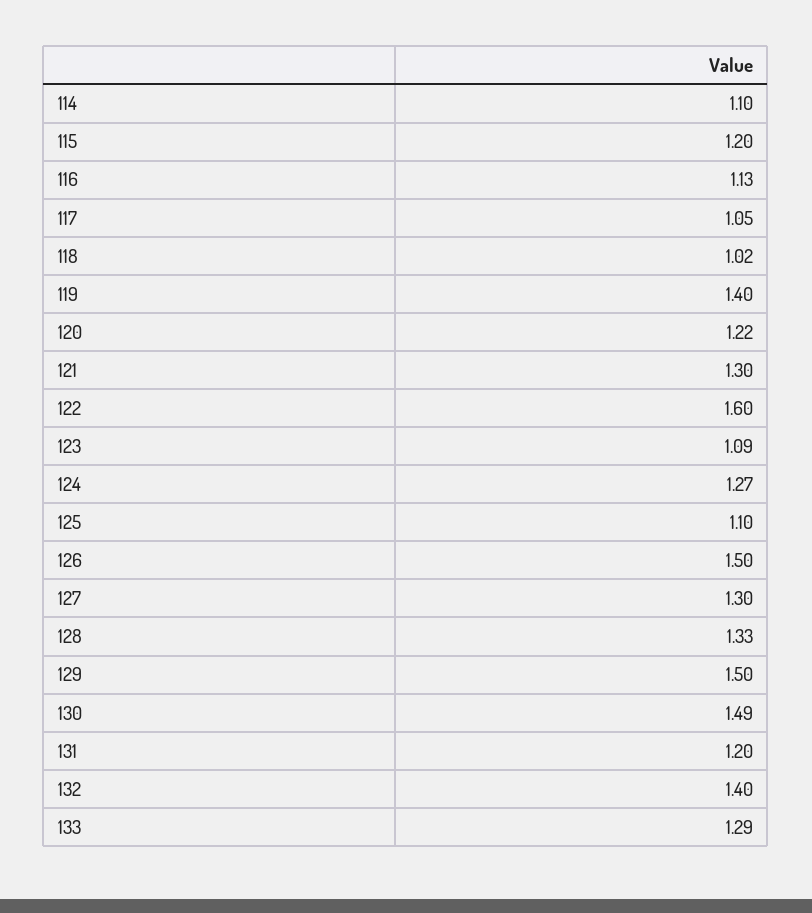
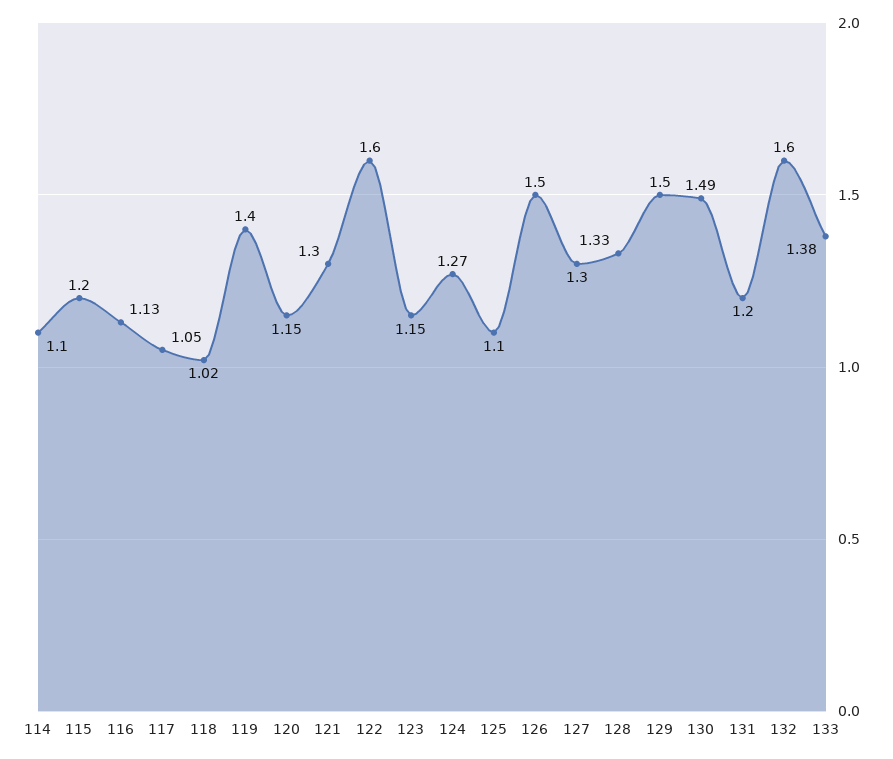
  {
    "114": 1.1,
    "115": 1.2,
    "116": 1.13,
    "117": 1.05,
    "118": 1.02,
    "119": 1.4,
-   "120": 1.22,
+   "120": 1.15,
    "121": 1.3,
    "122": 1.6,
-   "123": 1.09,
+   "123": 1.15,
    "124": 1.27,
    "125": 1.1,
    "126": 1.5,
    "127": 1.3,
    "128": 1.33,
    "129": 1.5,
    "130": 1.49,
    "131": 1.2,
-   "132": 1.4,
+   "132": 1.6,
-   "133": 1.29
+   "133": 1.38
  }

